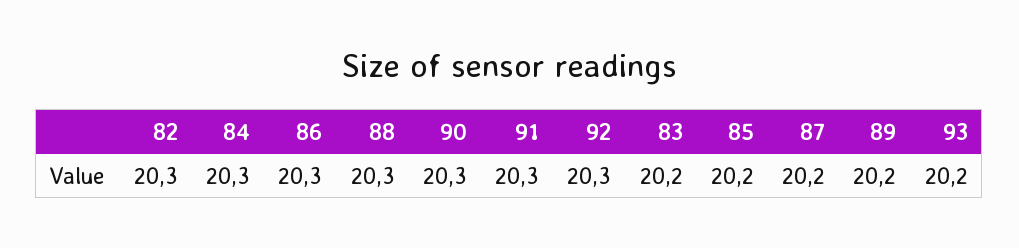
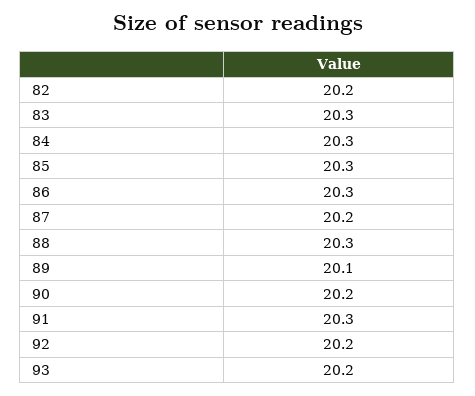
  {
-   "82": 20.3,
+   "82": 20.2,
    "84": 20.3,
    "86": 20.3,
    "88": 20.3,
-   "90": 20.3,
+   "90": 20.2,
    "91": 20.3,
-   "92": 20.3,
+   "92": 20.2,
-   "83": 20.2,
+   "83": 20.3,
-   "85": 20.2,
+   "85": 20.3,
    "87": 20.2,
-   "89": 20.2,
+   "89": 20.1,
    "93": 20.2
  }

